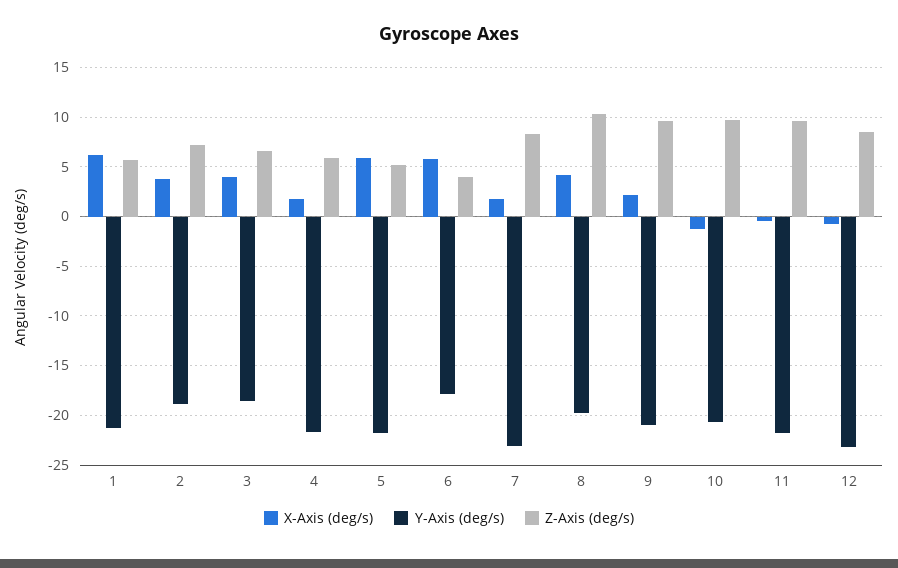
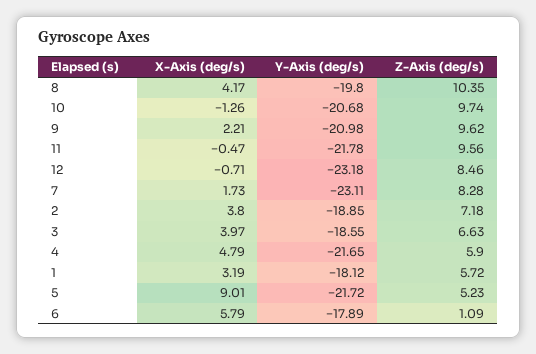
  {
    "X-Axis (deg/s)": {
-     "1": 6,
+     "1": 3.19,
      "2": 3.8,
      "3": 3.97,
-     "4": 2,
+     "4": 4.79,
-     "5": 6,
+     "5": 9.01,
      "6": 5.79,
      "7": 1.73,
      "8": 4.17,
      "9": 2.21,
      "10": -1.26,
      "11": -0.47,
      "12": -0.71
    },
    "Y-Axis (deg/s)": {
-     "1": -21,
+     "1": -18.12,
      "2": -18.85,
      "3": -18.55,
      "4": -21.65,
      "5": -21.72,
      "6": -17.89,
      "7": -23.11,
      "8": -19.8,
      "9": -20.98,
      "10": -20.68,
      "11": -21.78,
      "12": -23.18
    },
    "Z-Axis (deg/s)": {
      "1": 5.72,
      "2": 7.18,
      "3": 6.63,
      "4": 5.9,
      "5": 5.23,
-     "6": 4,
+     "6": 1.09,
      "7": 8.28,
      "8": 10.35,
      "9": 9.62,
      "10": 9.74,
      "11": 9.56,
      "12": 8.46
    }
  }

